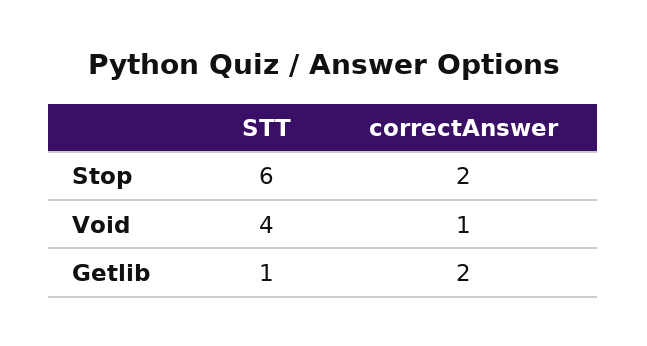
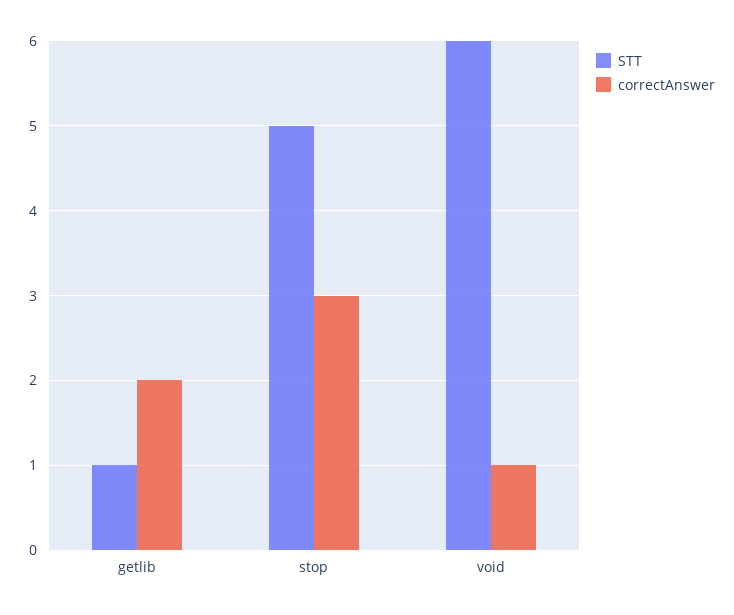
  {
    "STT": {
-     "Stop": 6,
+     "Stop": 5,
-     "Void": 4,
+     "Void": 6,
      "Getlib": 1
    },
    "correctAnswer": {
-     "Stop": 2,
+     "Stop": 3,
      "Void": 1,
      "Getlib": 2
    }
  }

